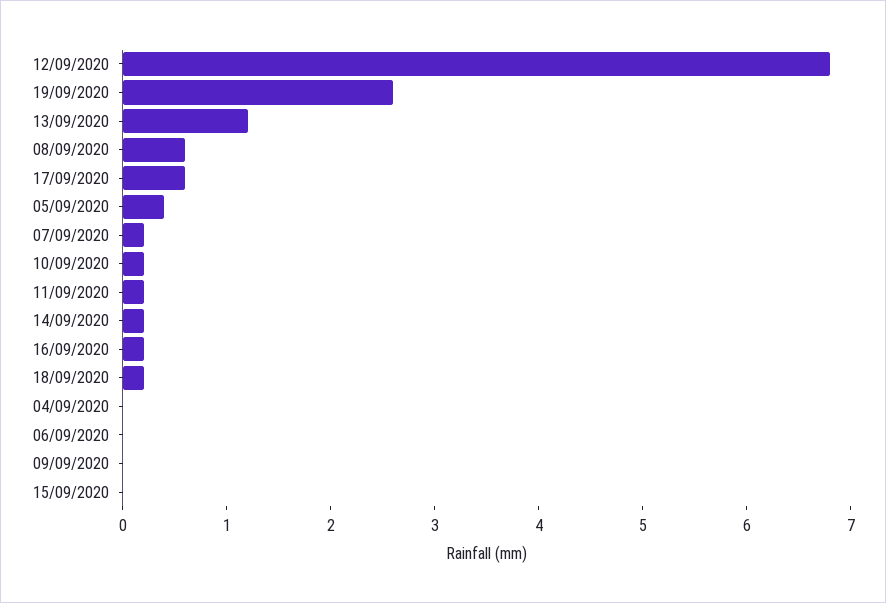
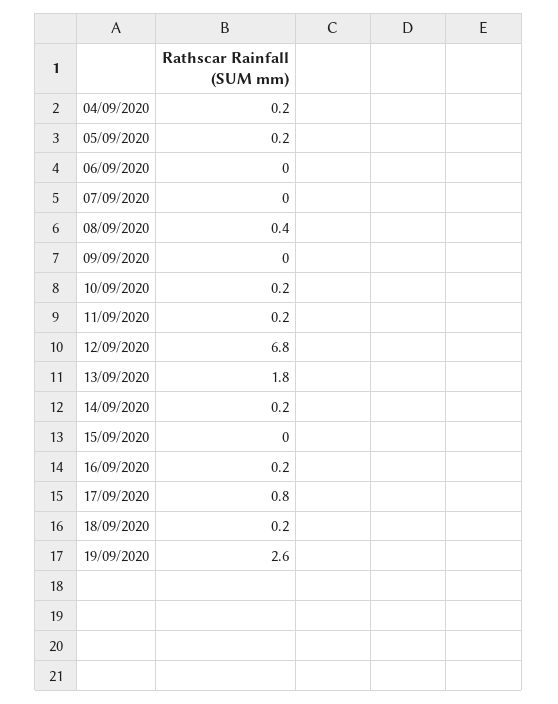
  {
    "12/09/2020": 6.8,
    "19/09/2020": 2.6,
-   "13/09/2020": 1.2,
+   "13/09/2020": 1.8,
-   "08/09/2020": 0.6,
+   "08/09/2020": 0.4,
-   "17/09/2020": 0.6,
+   "17/09/2020": 0.8,
-   "05/09/2020": 0.4,
+   "05/09/2020": 0.2,
-   "07/09/2020": 0.2,
+   "07/09/2020": 0,
    "10/09/2020": 0.2,
    "11/09/2020": 0.2,
    "14/09/2020": 0.2,
    "16/09/2020": 0.2,
    "18/09/2020": 0.2,
-   "04/09/2020": 0,
+   "04/09/2020": 0.2,
    "06/09/2020": 0,
    "09/09/2020": 0,
    "15/09/2020": 0
  }

